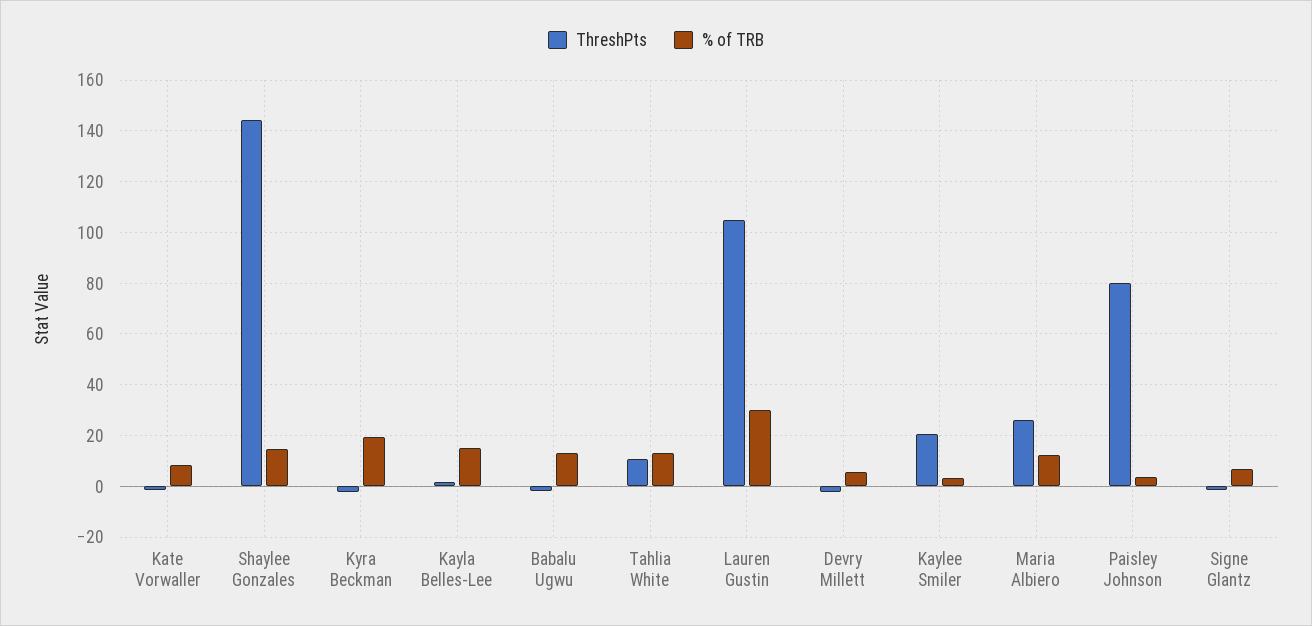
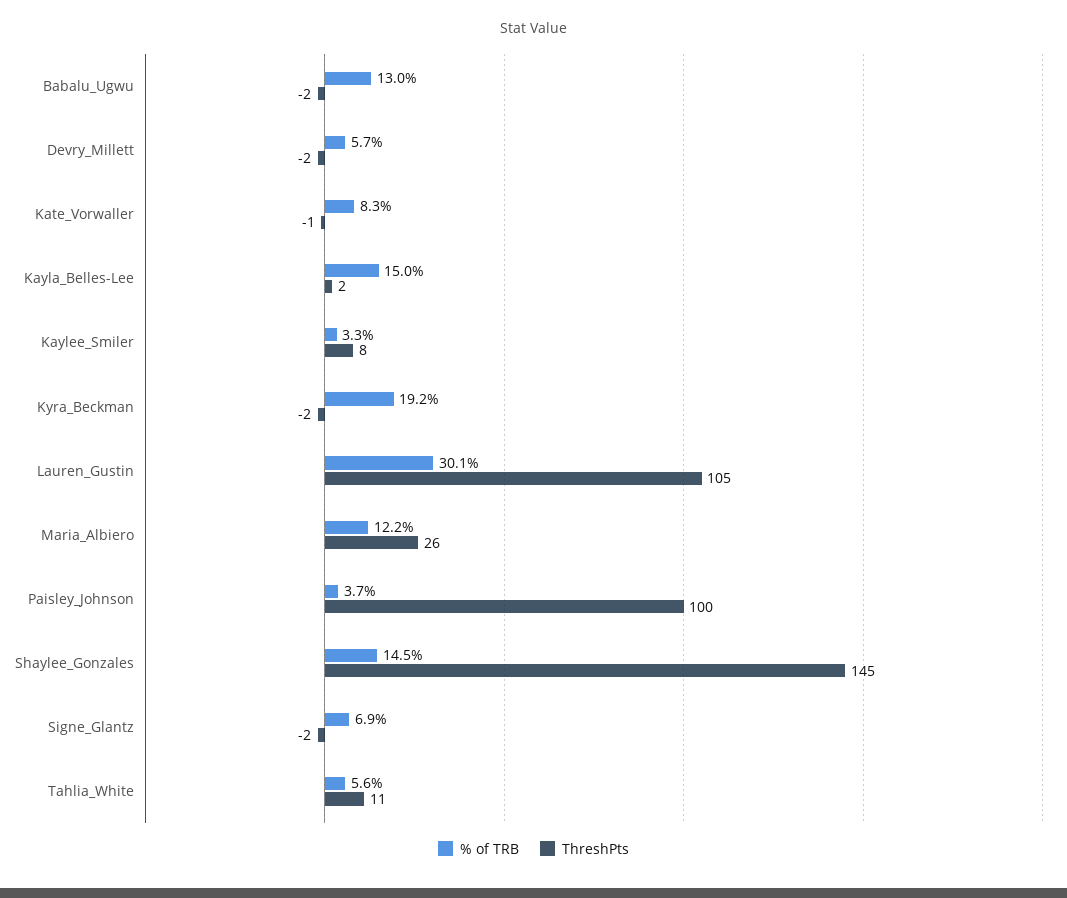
  {
    "ThreshPts": {
      "Kate Vorwaller": -1,
      "Shaylee Gonzales": 145,
      "Kyra Beckman": -2,
      "Kayla Belles-Lee": 2,
      "Babalu Ugwu": -2,
      "Tahlia White": 11,
      "Lauren Gustin": 105,
      "Devry Millett": -2,
-     "Kaylee Smiler": 20,
+     "Kaylee Smiler": 8,
      "Maria Albiero": 26,
-     "Paisley Johnson": 80,
+     "Paisley Johnson": 100,
      "Signe Glantz": -2
    },
    "% of TRB": {
      "Kate Vorwaller": 8.3,
      "Shaylee Gonzales": 14.5,
      "Kyra Beckman": 19.2,
      "Kayla Belles-Lee": 15,
      "Babalu Ugwu": 13,
-     "Tahlia White": 12.5,
+     "Tahlia White": 5.6,
      "Lauren Gustin": 30.1,
      "Devry Millett": 5.7,
      "Kaylee Smiler": 3.3,
      "Maria Albiero": 12.2,
      "Paisley Johnson": 3.7,
      "Signe Glantz": 6.9
    }
  }

